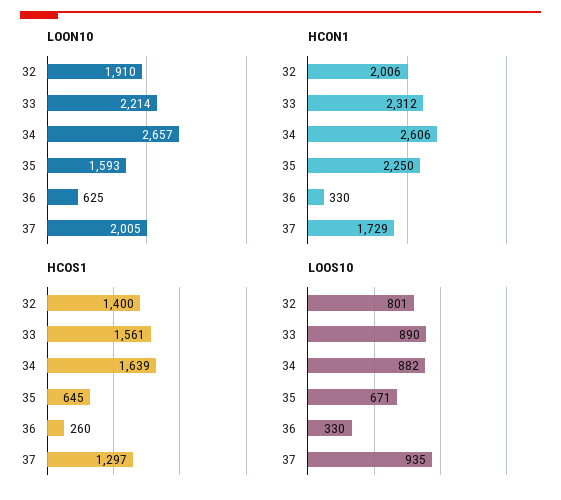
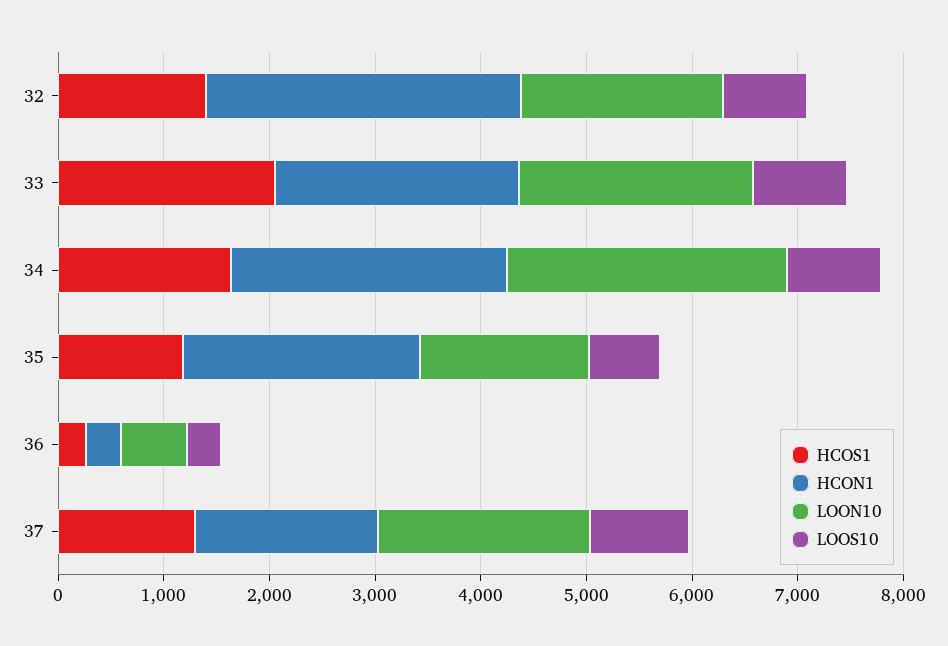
  {
    "LOON10": {
      "32": 1910,
      "33": 2214,
      "34": 2657,
      "35": 1593,
      "36": 625,
      "37": 2005
    },
    "HCON1": {
-     "32": 2006,
+     "32": 3000,
      "33": 2312,
      "34": 2606,
      "35": 2250,
      "36": 330,
      "37": 1729
    },
    "HCOS1": {
      "32": 1400,
-     "33": 1561,
+     "33": 2000,
      "34": 1639,
-     "35": 645,
+     "35": 1200,
      "36": 260,
      "37": 1297
    },
    "LOOS10": {
      "32": 801,
      "33": 890,
      "34": 882,
      "35": 671,
      "36": 330,
      "37": 935
    }
  }

